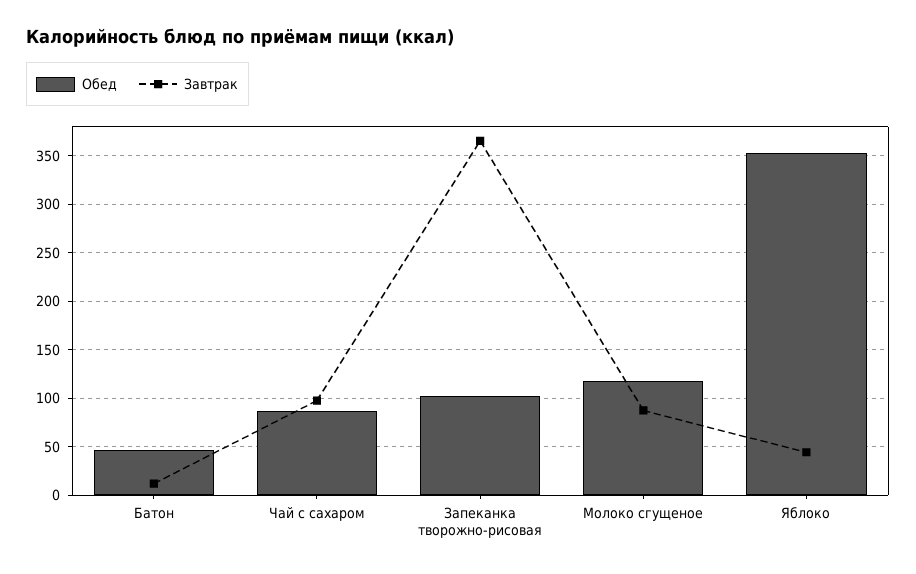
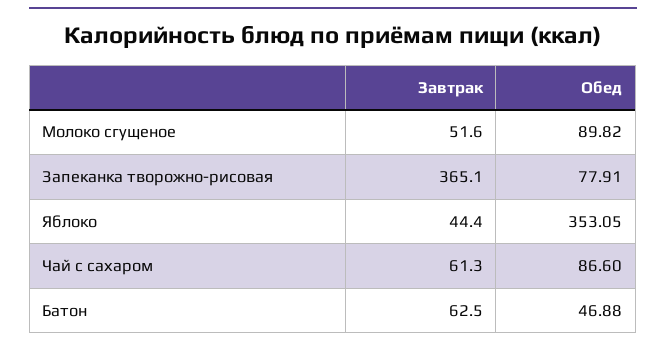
  {
    "Обед": {
      "Батон": 46.88,
      "Чай с сахаром": 86.6,
-     "Запеканка творожно-рисовая": 100,
+     "Запеканка творожно-рисовая": 77.91,
-     "Молоко сгущеное": 120,
+     "Молоко сгущеное": 89.82,
      "Яблоко": 353.05
    },
    "Завтрак": {
-     "Батон": 10,
+     "Батон": 62.5,
-     "Чай с сахаром": 100,
+     "Чай с сахаром": 61.3,
      "Запеканка творожно-рисовая": 365.1,
-     "Молоко сгущеное": 90,
+     "Молоко сгущеное": 51.6,
      "Яблоко": 44.4
    }
  }

